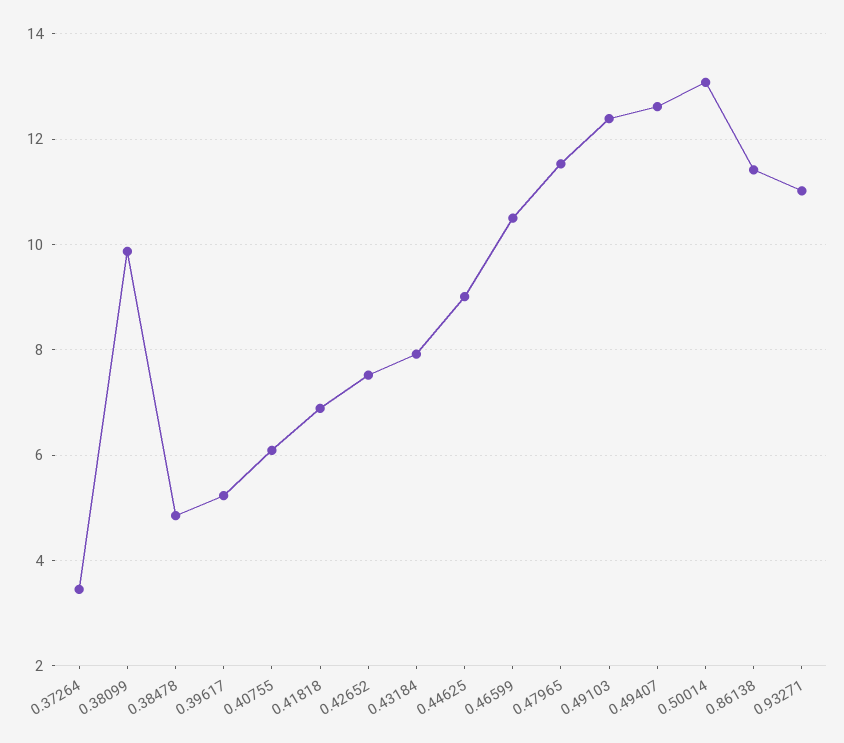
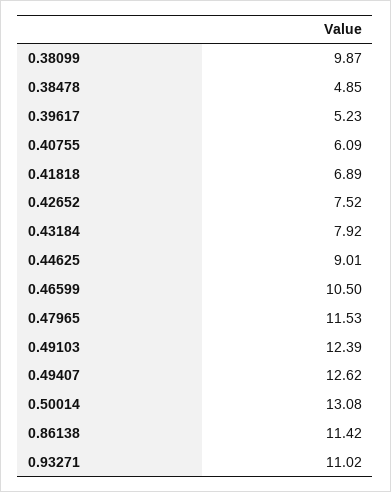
  {
-   "0.37264": 3.4,
    "0.38099": 9.87,
    "0.38478": 4.85,
    "0.39617": 5.23,
    "0.40755": 6.09,
    "0.41818": 6.89,
    "0.42652": 7.52,
    "0.43184": 7.92,
    "0.44625": 9.01,
    "0.46599": 10.5,
    "0.47965": 11.53,
    "0.49103": 12.39,
    "0.49407": 12.62,
    "0.50014": 13.08,
    "0.86138": 11.42,
    "0.93271": 11.02
  }

